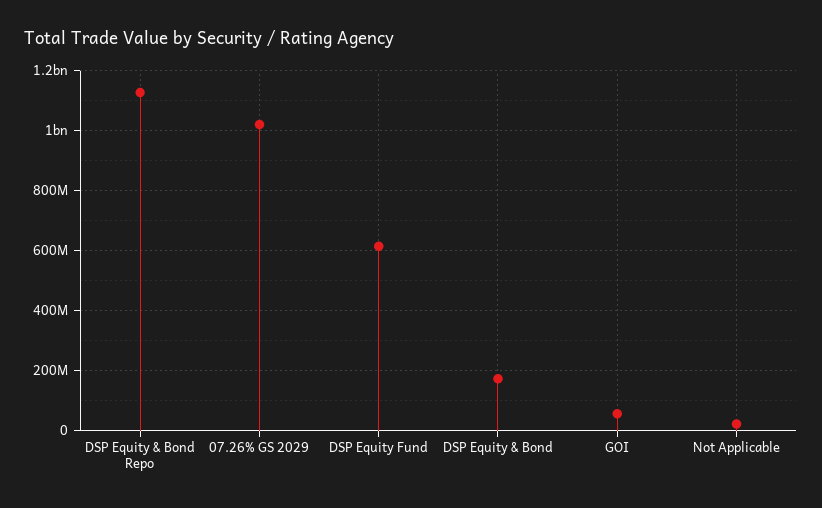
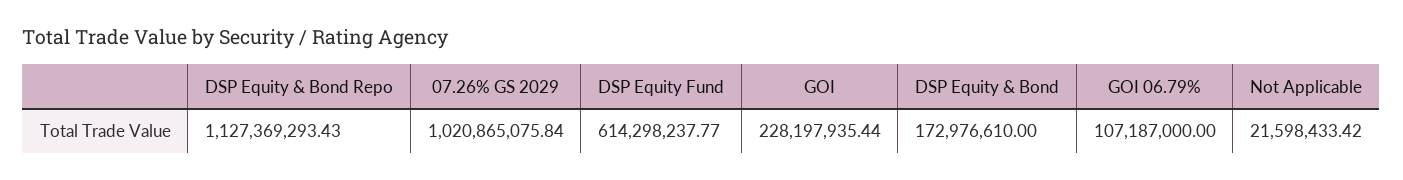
  {
    "DSP Equity & Bond Repo": 1127369293.43,
    "07.26% GS 2029": 1020865075.84,
    "DSP Equity Fund": 614298237.77,
    "DSP Equity & Bond": 172976610,
-   "GOI": 50000000,
+   "GOI": 228197935.44,
-   "Not Applicable": 21598433.42
+   "Not Applicable": 21598433.42,
+   "GOI 06.79%": 107187000
  }

